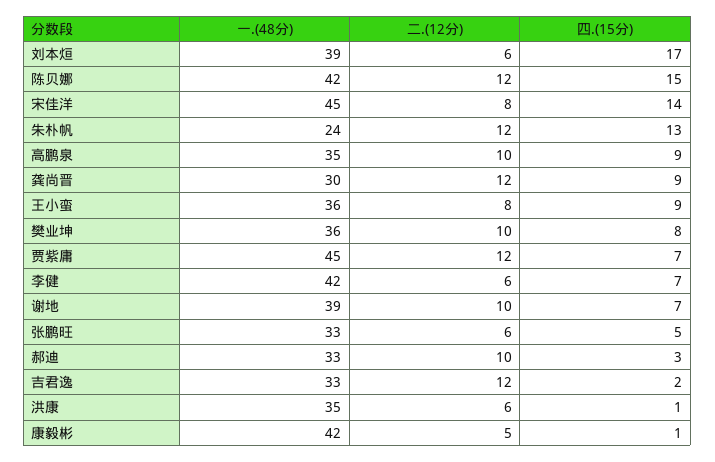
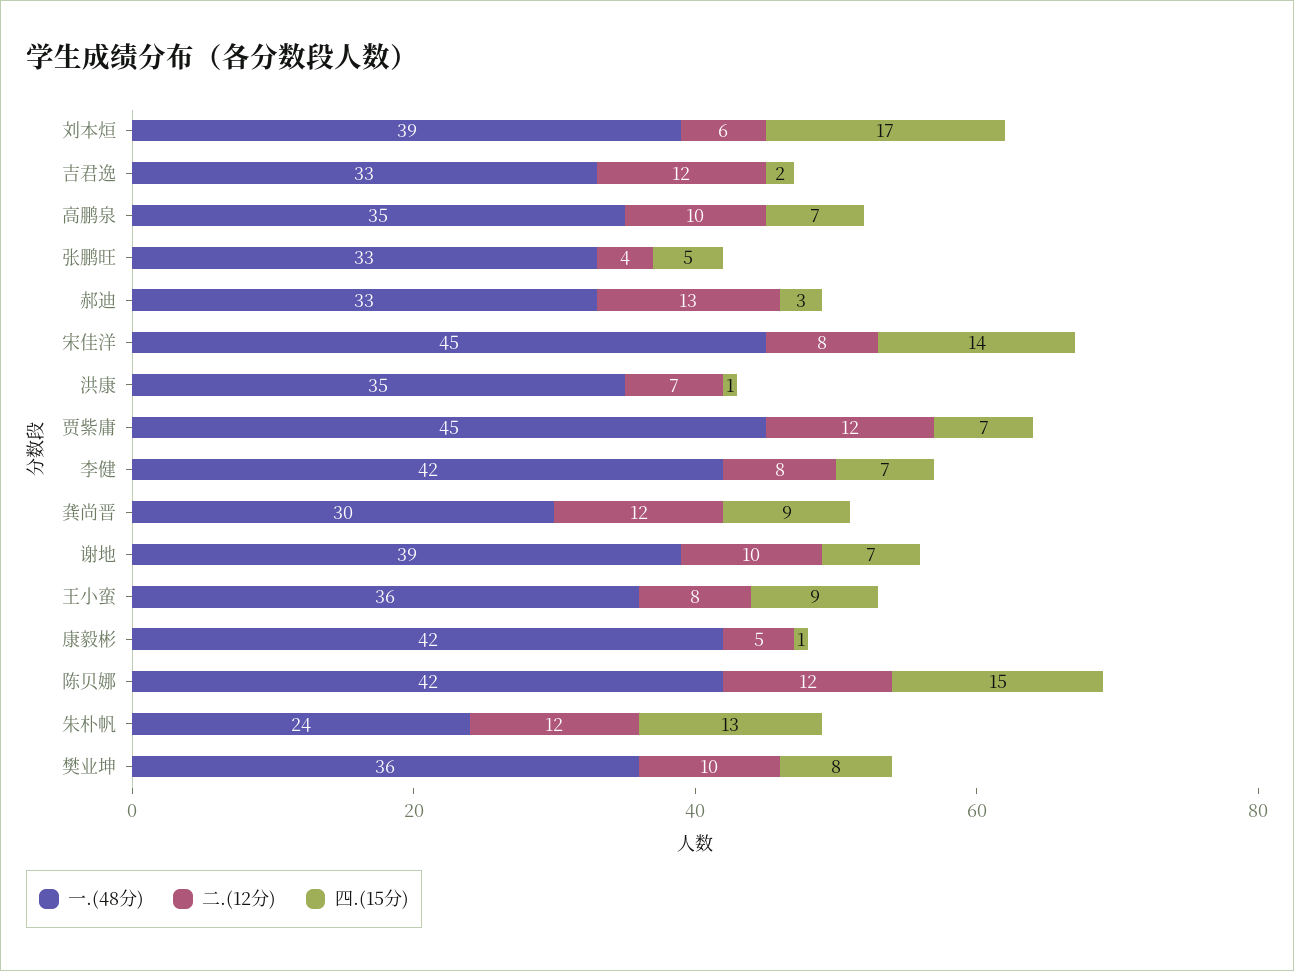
  {
    "一.(48分)": {
      "刘本烜": 39,
      "陈贝娜": 42,
      "宋佳洋": 45,
      "朱朴帆": 24,
      "高鹏泉": 35,
      "龚尚晋": 30,
      "王小蛮": 36,
      "樊业坤": 36,
      "贾紫庸": 45,
      "李健": 42,
      "谢地": 39,
      "张鹏旺": 33,
      "郝迪": 33,
      "吉君逸": 33,
      "洪康": 35,
      "康毅彬": 42
    },
    "二.(12分)": {
      "刘本烜": 6,
      "陈贝娜": 12,
      "宋佳洋": 8,
      "朱朴帆": 12,
      "高鹏泉": 10,
      "龚尚晋": 12,
      "王小蛮": 8,
      "樊业坤": 10,
      "贾紫庸": 12,
-     "李健": 6,
+     "李健": 8,
      "谢地": 10,
-     "张鹏旺": 6,
+     "张鹏旺": 4,
-     "郝迪": 10,
+     "郝迪": 13,
      "吉君逸": 12,
-     "洪康": 6,
+     "洪康": 7,
      "康毅彬": 5
    },
    "四.(15分)": {
      "刘本烜": 17,
      "陈贝娜": 15,
      "宋佳洋": 14,
      "朱朴帆": 13,
-     "高鹏泉": 9,
+     "高鹏泉": 7,
      "龚尚晋": 9,
      "王小蛮": 9,
      "樊业坤": 8,
      "贾紫庸": 7,
      "李健": 7,
      "谢地": 7,
      "张鹏旺": 5,
      "郝迪": 3,
      "吉君逸": 2,
      "洪康": 1,
      "康毅彬": 1
    }
  }

